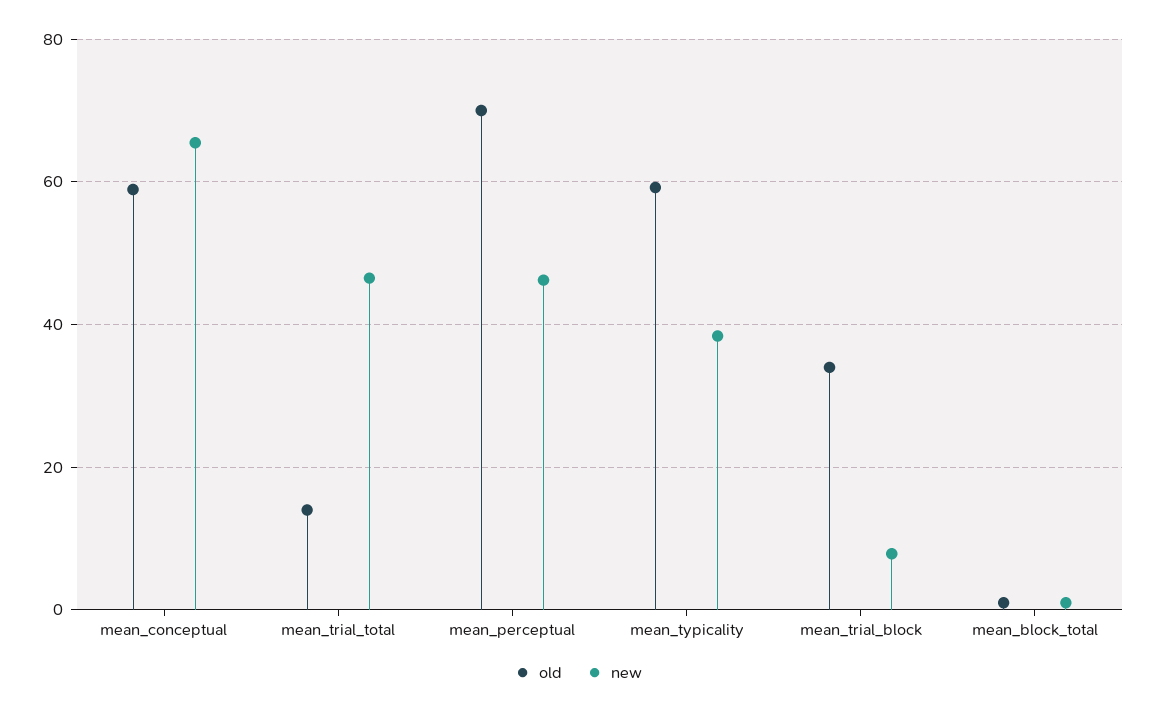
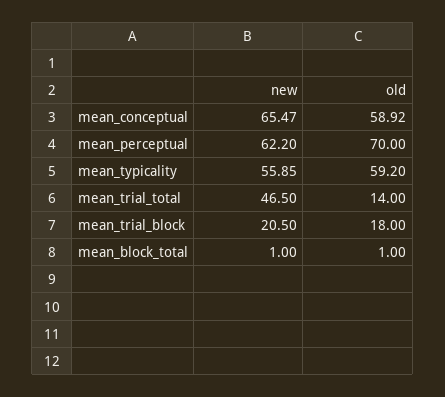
  {
    "old": {
      "mean_conceptual": 58.92,
      "mean_trial_total": 14,
      "mean_perceptual": 70,
      "mean_typicality": 59.2,
-     "mean_trial_block": 34,
+     "mean_trial_block": 18,
      "mean_block_total": 1
    },
    "new": {
      "mean_conceptual": 65.47,
      "mean_trial_total": 46.5,
-     "mean_perceptual": 46,
+     "mean_perceptual": 62.2,
-     "mean_typicality": 38,
+     "mean_typicality": 55.85,
-     "mean_trial_block": 8,
+     "mean_trial_block": 20.5,
      "mean_block_total": 1
    }
  }

